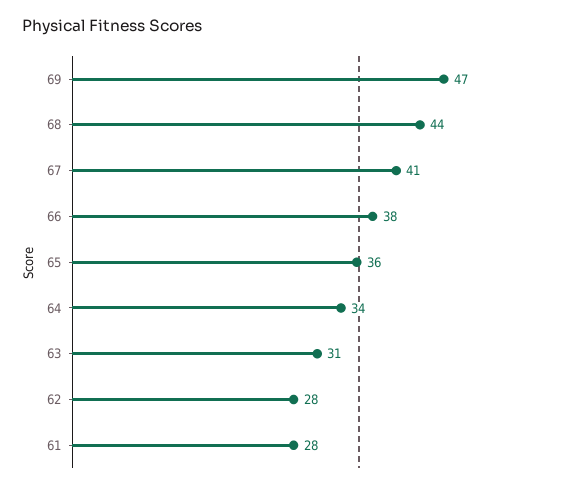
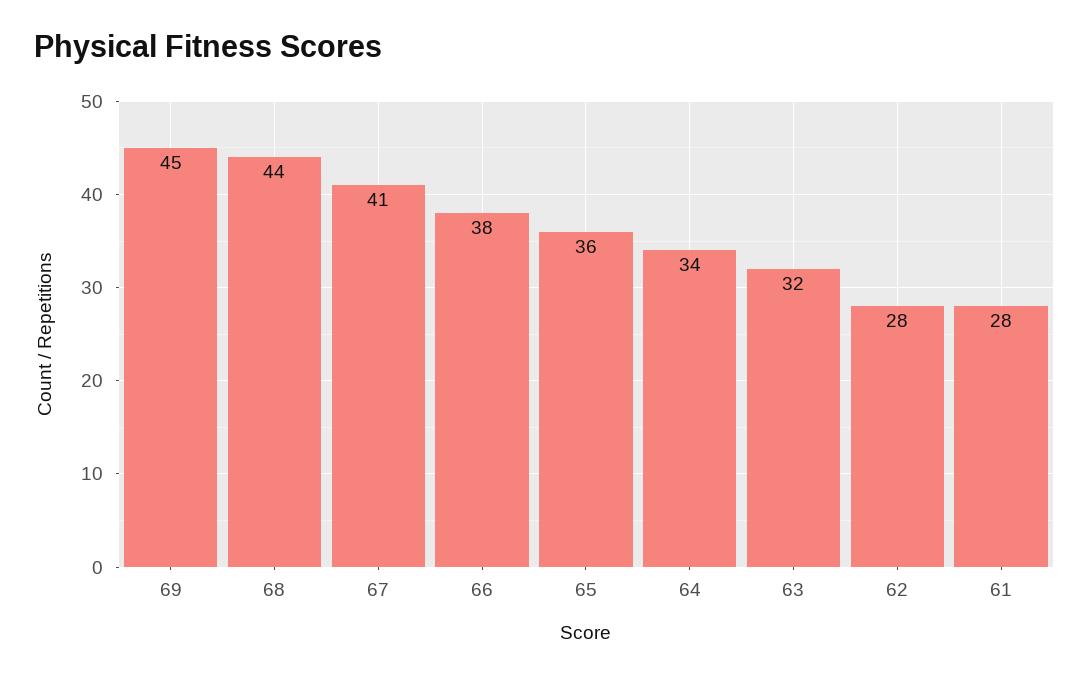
  {
-   "69": 47,
+   "69": 45,
    "68": 44,
    "67": 41,
    "66": 38,
    "65": 36,
    "64": 34,
-   "63": 31,
+   "63": 32,
    "62": 28,
    "61": 28
  }

